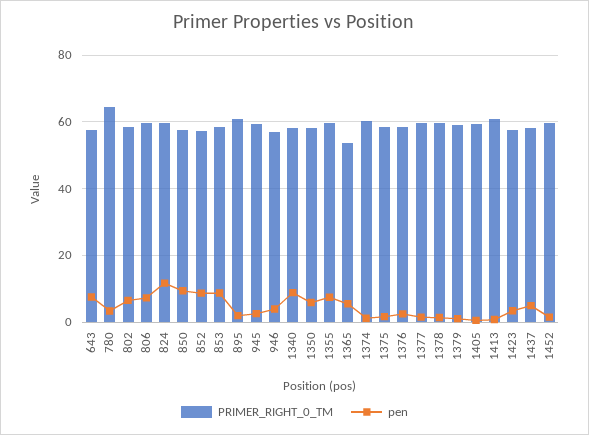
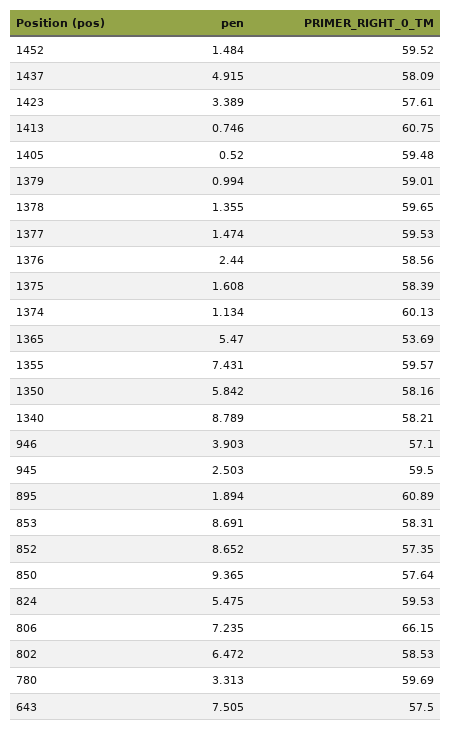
  {
    "PRIMER_RIGHT_0_TM": {
      "643": 57.5,
-     "780": 64,
+     "780": 59.69,
      "802": 58.53,
-     "806": 60,
+     "806": 66.15,
      "824": 59.53,
      "850": 57.64,
      "852": 57.35,
      "853": 58.31,
      "895": 60.89,
      "945": 59.5,
      "946": 57.1,
      "1340": 58.21,
      "1350": 58.16,
      "1355": 59.57,
      "1365": 53.69,
      "1374": 60.13,
      "1375": 58.39,
      "1376": 58.56,
      "1377": 59.53,
      "1378": 59.65,
      "1379": 59.01,
      "1405": 59.48,
      "1413": 60.75,
      "1423": 57.61,
      "1437": 58.09,
      "1452": 59.52
    },
    "pen": {
      "643": 7.505,
      "780": 3.313,
      "802": 6.472,
      "806": 7.235,
-     "824": 12,
+     "824": 5.475,
      "850": 9.365,
      "852": 8.652,
      "853": 8.691,
      "895": 1.894,
      "945": 2.503,
      "946": 3.903,
      "1340": 8.789,
      "1350": 5.842,
      "1355": 7.431,
      "1365": 5.47,
      "1374": 1.134,
      "1375": 1.608,
      "1376": 2.44,
      "1377": 1.474,
      "1378": 1.355,
      "1379": 0.994,
      "1405": 0.52,
      "1413": 0.746,
      "1423": 3.389,
      "1437": 4.915,
      "1452": 1.484
    }
  }

